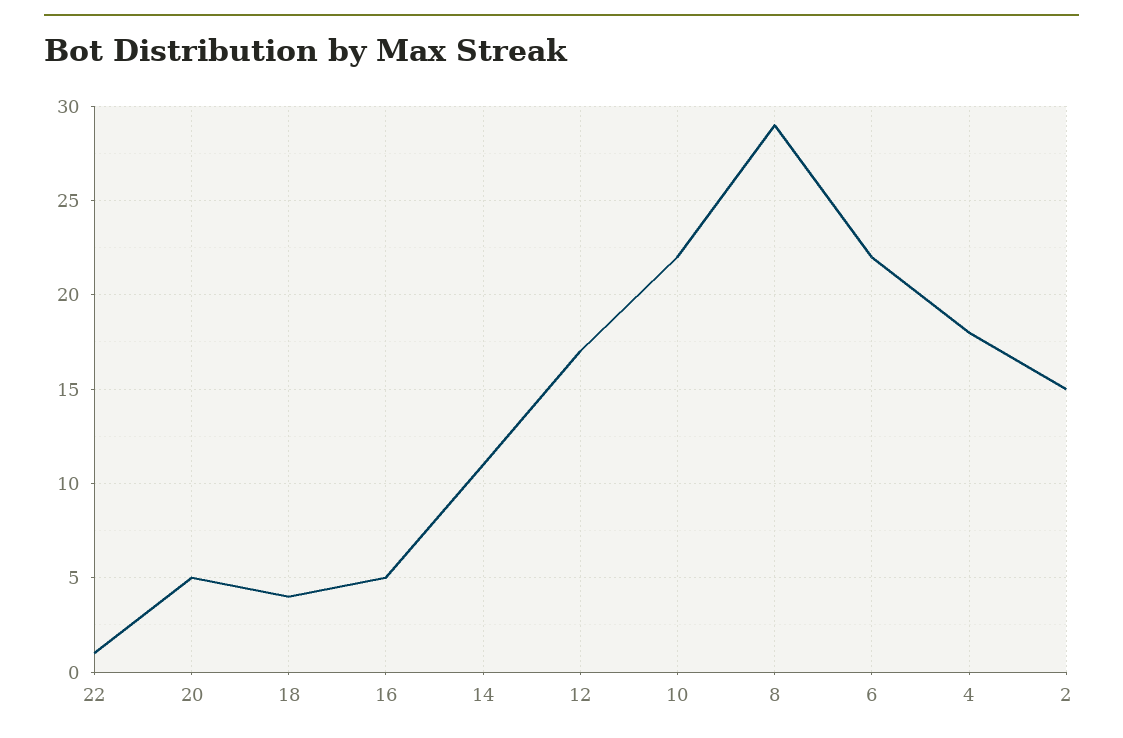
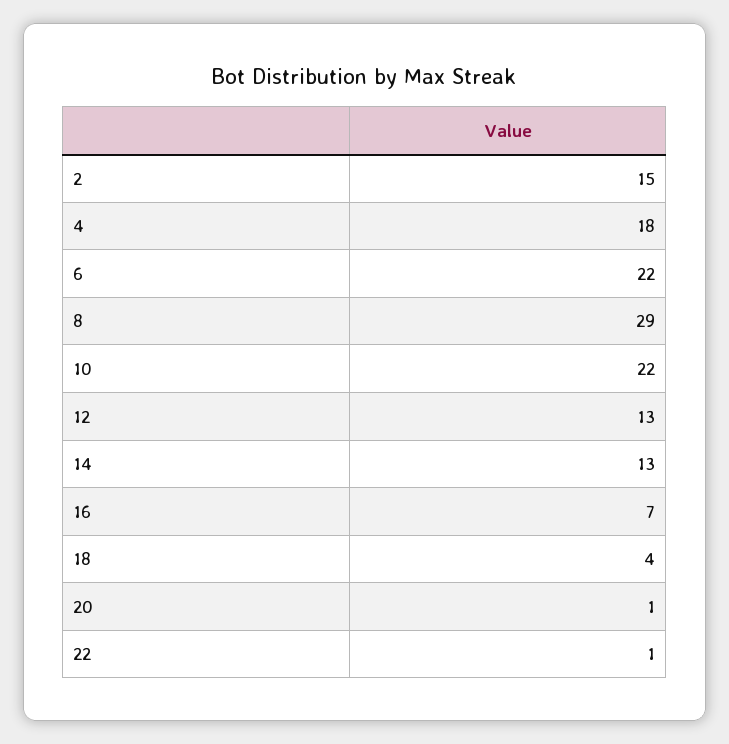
  {
    "22": 1,
-   "20": 5,
+   "20": 1,
    "18": 4,
-   "16": 5,
+   "16": 7,
-   "14": 11,
+   "14": 13,
-   "12": 17,
+   "12": 13,
    "10": 22,
    "8": 29,
    "6": 22,
    "4": 18,
    "2": 15
  }

